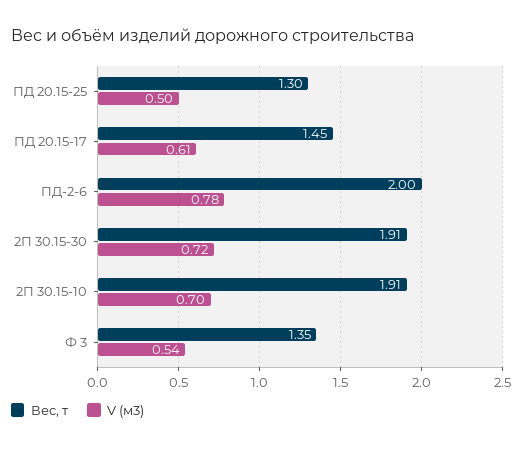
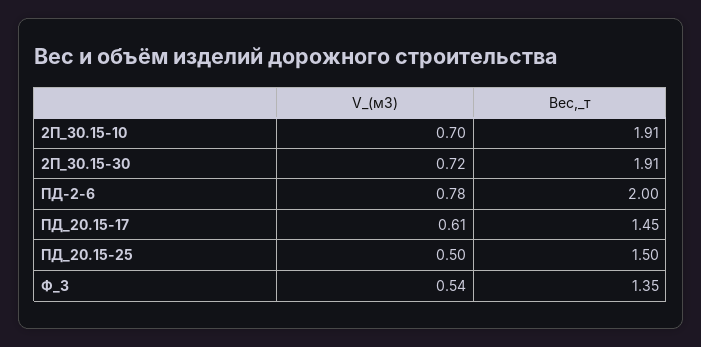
  {
    "Вес, т": {
-     "ПД 20.15-25": 1.3,
+     "ПД 20.15-25": 1.5,
      "ПД 20.15-17": 1.45,
      "ПД-2-6": 2,
      "2П 30.15-30": 1.91,
      "2П 30.15-10": 1.91,
      "Ф 3": 1.35
    },
    "V (м3)": {
      "ПД 20.15-25": 0.5,
      "ПД 20.15-17": 0.61,
      "ПД-2-6": 0.78,
      "2П 30.15-30": 0.72,
      "2П 30.15-10": 0.7,
      "Ф 3": 0.54
    }
  }

